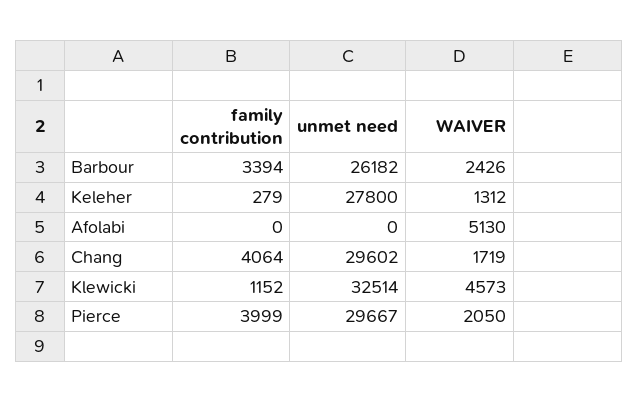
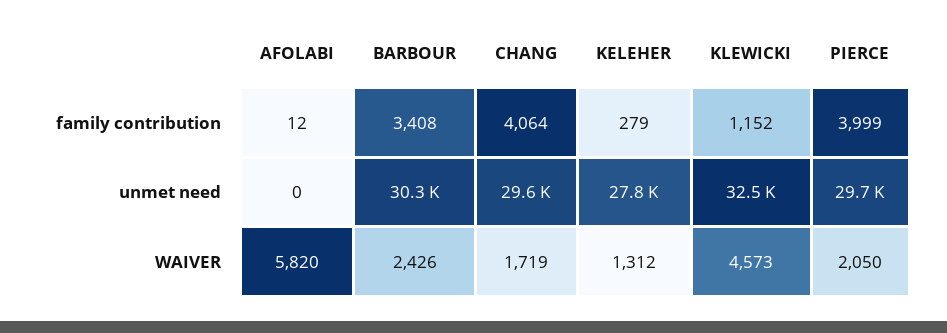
  {
    "family contribution": {
-     "Barbour": 3394,
+     "Barbour": 3408,
      "Keleher": 279,
-     "Afolabi": 0,
+     "Afolabi": 12,
      "Chang": 4064,
      "Klewicki": 1152,
      "Pierce": 3999
    },
    "unmet need": {
-     "Barbour": 26182,
+     "Barbour": 30300,
      "Keleher": 27800,
      "Afolabi": 0,
      "Chang": 29602,
      "Klewicki": 32514,
      "Pierce": 29667
    },
    "WAIVER": {
      "Barbour": 2426,
      "Keleher": 1312,
-     "Afolabi": 5130,
+     "Afolabi": 5820,
      "Chang": 1719,
      "Klewicki": 4573,
      "Pierce": 2050
    }
  }

